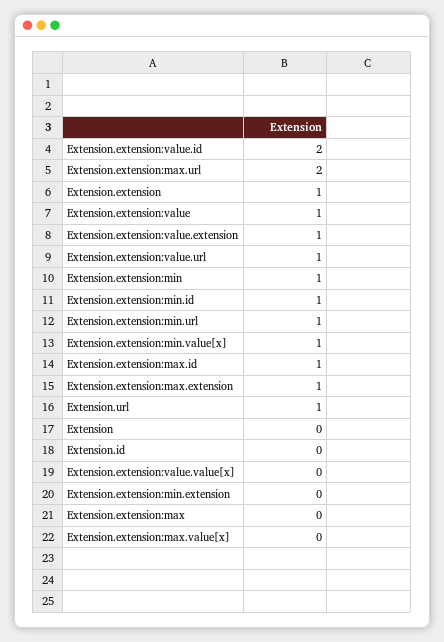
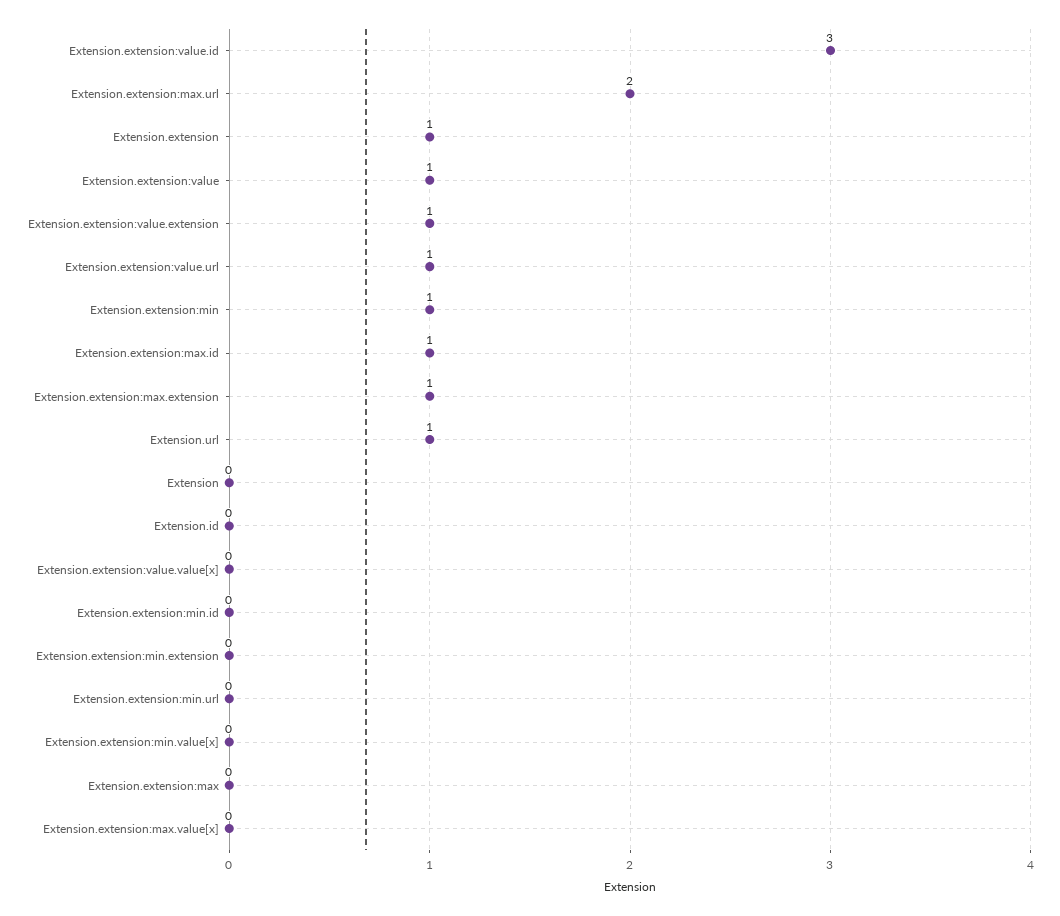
  {
-   "Extension.extension:value.id": 2,
+   "Extension.extension:value.id": 3,
    "Extension.extension:max.url": 2,
    "Extension.extension": 1,
    "Extension.extension:value": 1,
    "Extension.extension:value.extension": 1,
    "Extension.extension:value.url": 1,
    "Extension.extension:min": 1,
-   "Extension.extension:min.id": 1,
+   "Extension.extension:min.id": 0,
-   "Extension.extension:min.url": 1,
+   "Extension.extension:min.url": 0,
-   "Extension.extension:min.value[x]": 1,
+   "Extension.extension:min.value[x]": 0,
    "Extension.extension:max.id": 1,
    "Extension.extension:max.extension": 1,
    "Extension.url": 1,
    "Extension": 0,
    "Extension.id": 0,
    "Extension.extension:value.value[x]": 0,
    "Extension.extension:min.extension": 0,
    "Extension.extension:max": 0,
    "Extension.extension:max.value[x]": 0
  }

